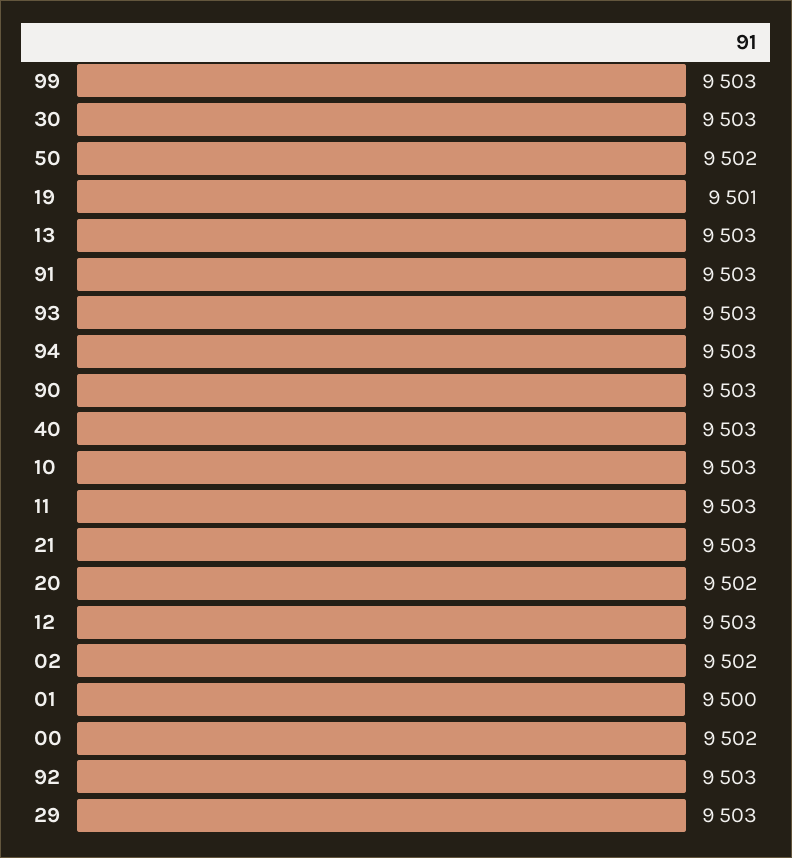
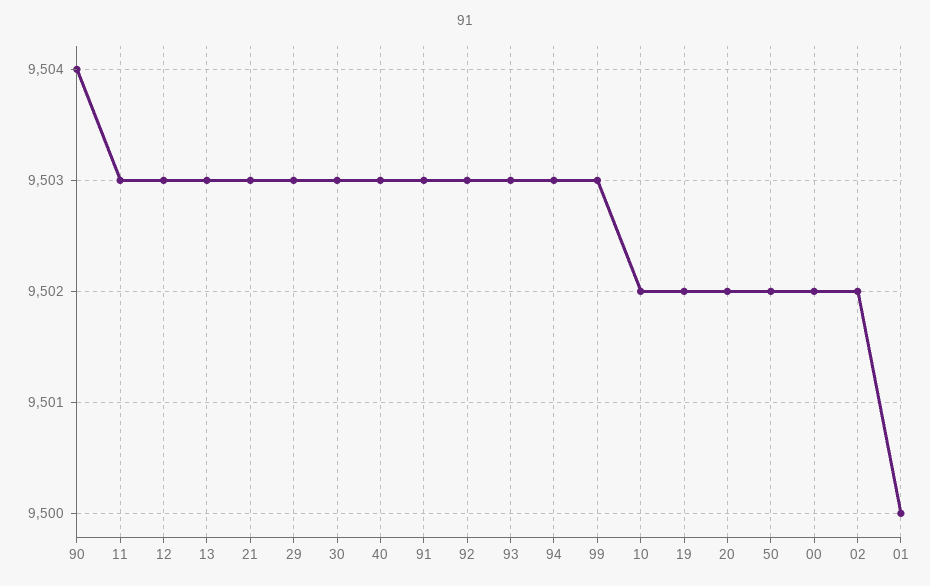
  {
    "99": 9503,
    "30": 9503,
    "50": 9502,
-   "19": 9501,
+   "19": 9502,
    "13": 9503,
    "91": 9503,
    "93": 9503,
    "94": 9503,
-   "90": 9503,
+   "90": 9504,
    "40": 9503,
-   "10": 9503,
+   "10": 9502,
    "11": 9503,
    "21": 9503,
    "20": 9502,
    "12": 9503,
    "02": 9502,
    "01": 9500,
    "00": 9502,
    "92": 9503,
    "29": 9503
  }

